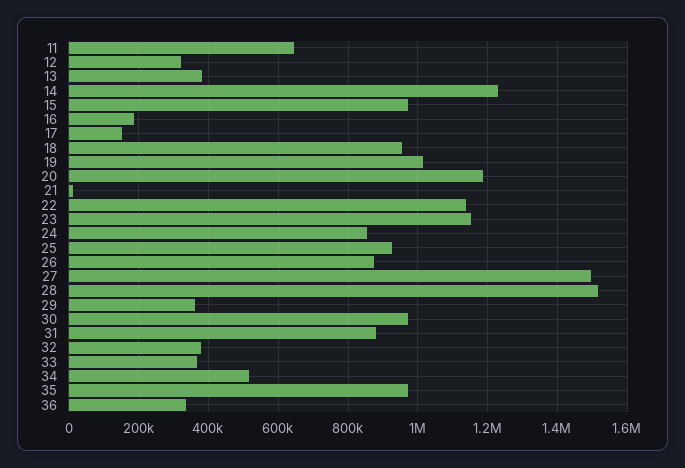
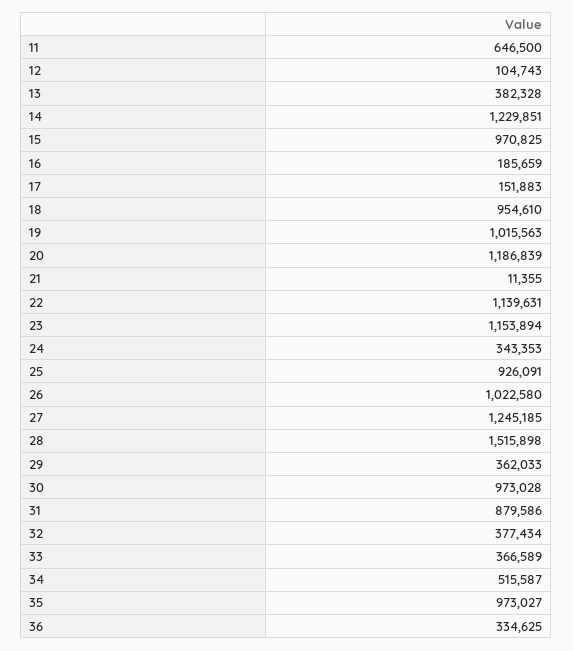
  {
    "11": 646500,
-   "12": 320000,
+   "12": 104743,
    "13": 382328,
    "14": 1229851,
    "15": 970825,
    "16": 185659,
    "17": 151883,
    "18": 954610,
    "19": 1015563,
    "20": 1186839,
    "21": 11355,
    "22": 1139631,
    "23": 1153894,
-   "24": 860000,
+   "24": 343353,
    "25": 926091,
-   "26": 880000,
+   "26": 1022580,
-   "27": 1500000,
+   "27": 1245185,
    "28": 1515898,
    "29": 362033,
    "30": 973028,
    "31": 879586,
    "32": 377434,
    "33": 366589,
    "34": 515587,
    "35": 973027,
    "36": 334625
  }

